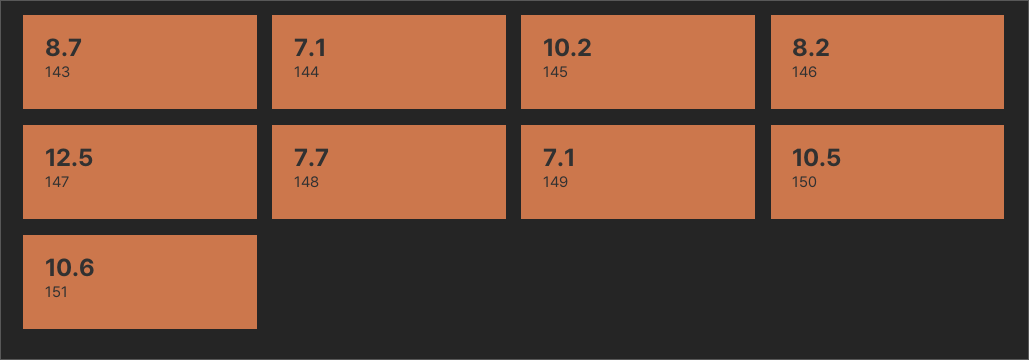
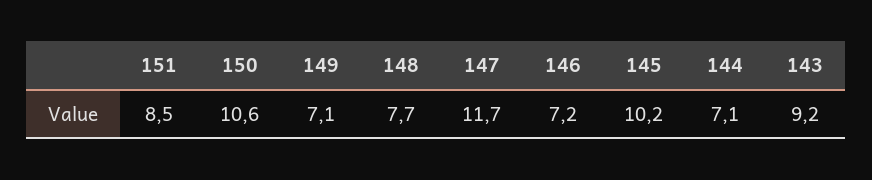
  {
-   "143": 8.7,
+   "143": 9.2,
    "144": 7.1,
    "145": 10.2,
-   "146": 8.2,
+   "146": 7.2,
-   "147": 12.5,
+   "147": 11.7,
    "148": 7.7,
    "149": 7.1,
-   "150": 10.5,
+   "150": 10.6,
-   "151": 10.6
+   "151": 8.5
  }

